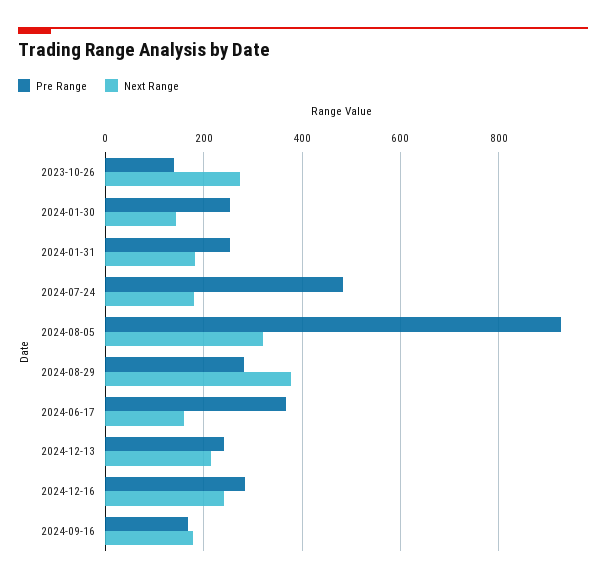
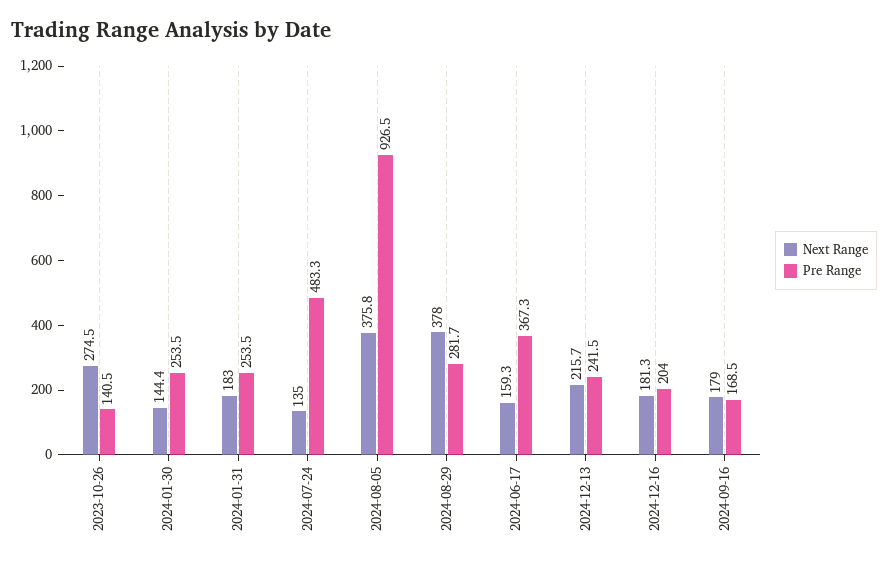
  {
    "Pre Range": {
      "2023-10-26": 140.5,
      "2024-01-30": 253.5,
      "2024-01-31": 253.5,
      "2024-07-24": 483.3,
      "2024-08-05": 926.5,
      "2024-08-29": 281.7,
      "2024-06-17": 367.3,
      "2024-12-13": 241.5,
-     "2024-12-16": 280,
+     "2024-12-16": 204,
      "2024-09-16": 168.5
    },
    "Next Range": {
      "2023-10-26": 274.5,
      "2024-01-30": 144.4,
      "2024-01-31": 183,
-     "2024-07-24": 180,
+     "2024-07-24": 135,
-     "2024-08-05": 320,
+     "2024-08-05": 375.8,
      "2024-08-29": 378,
      "2024-06-17": 159.3,
      "2024-12-13": 215.7,
-     "2024-12-16": 240,
+     "2024-12-16": 181.3,
      "2024-09-16": 179
    }
  }

